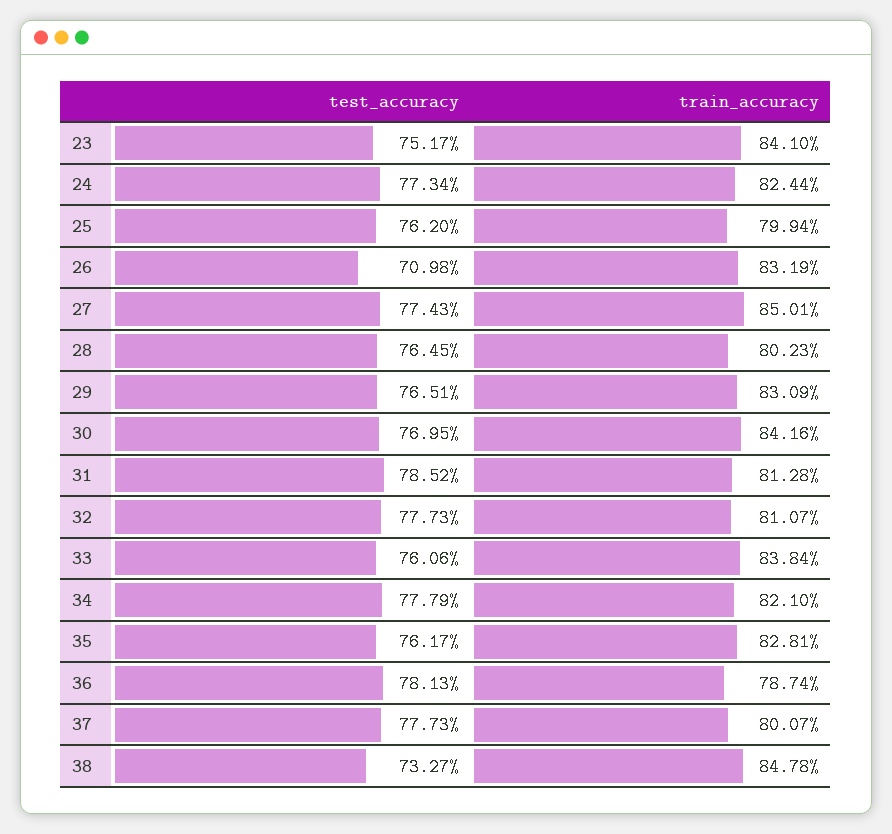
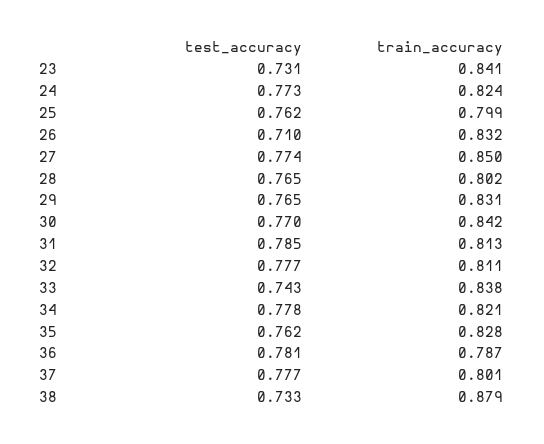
  {
    "test_accuracy": {
-     "23": 0.7517,
+     "23": 0.731,
      "24": 0.7734,
      "25": 0.762,
      "26": 0.7098,
      "27": 0.7743,
      "28": 0.7645,
      "29": 0.7651,
      "30": 0.7695,
      "31": 0.7852,
      "32": 0.7773,
-     "33": 0.7606,
+     "33": 0.743,
      "34": 0.7779,
      "35": 0.7617,
      "36": 0.7813,
      "37": 0.7773,
      "38": 0.7327
    },
    "train_accuracy": {
      "23": 0.841,
      "24": 0.8244,
      "25": 0.7994,
      "26": 0.8319,
      "27": 0.8501,
      "28": 0.8023,
      "29": 0.8309,
      "30": 0.8416,
      "31": 0.8128,
      "32": 0.8107,
      "33": 0.8384,
      "34": 0.821,
      "35": 0.8281,
      "36": 0.7874,
      "37": 0.8007,
-     "38": 0.8478
+     "38": 0.879
    }
  }

